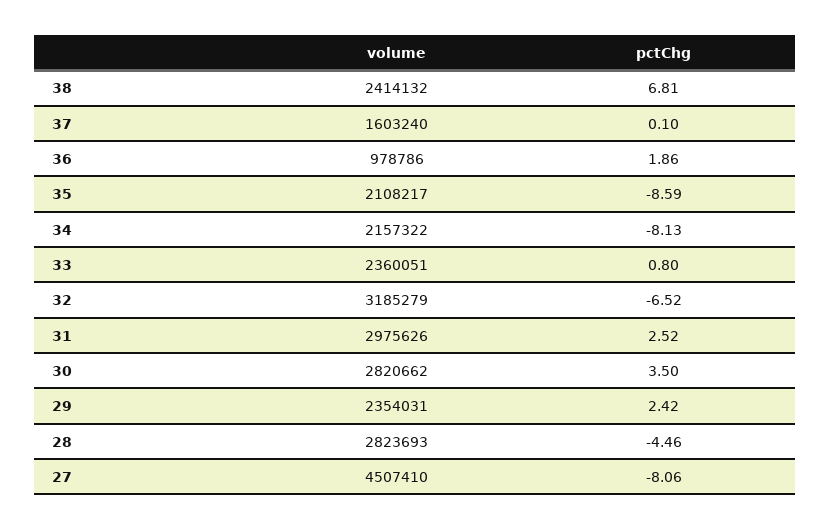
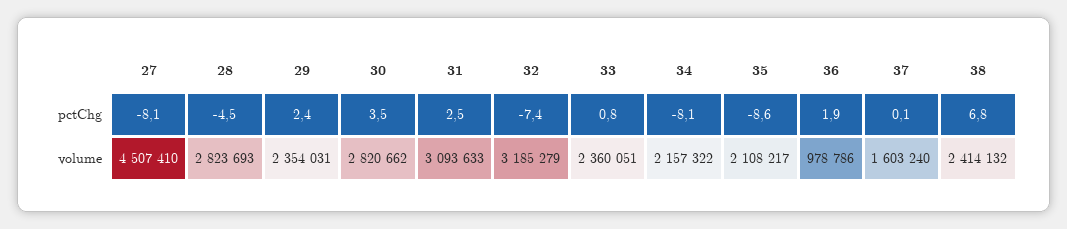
  {
    "volume": {
      "38": 2414132,
      "37": 1603240,
      "36": 978786,
      "35": 2108217,
      "34": 2157322,
      "33": 2360051,
      "32": 3185279,
-     "31": 2975626,
+     "31": 3093633,
      "30": 2820662,
      "29": 2354031,
      "28": 2823693,
      "27": 4507410
    },
    "pctChg": {
      "38": 6.81,
      "37": 0.1,
      "36": 1.86,
      "35": -8.59,
      "34": -8.13,
      "33": 0.8,
-     "32": -6.52,
+     "32": -7.4,
      "31": 2.52,
      "30": 3.5,
      "29": 2.42,
      "28": -4.46,
      "27": -8.06
    }
  }

